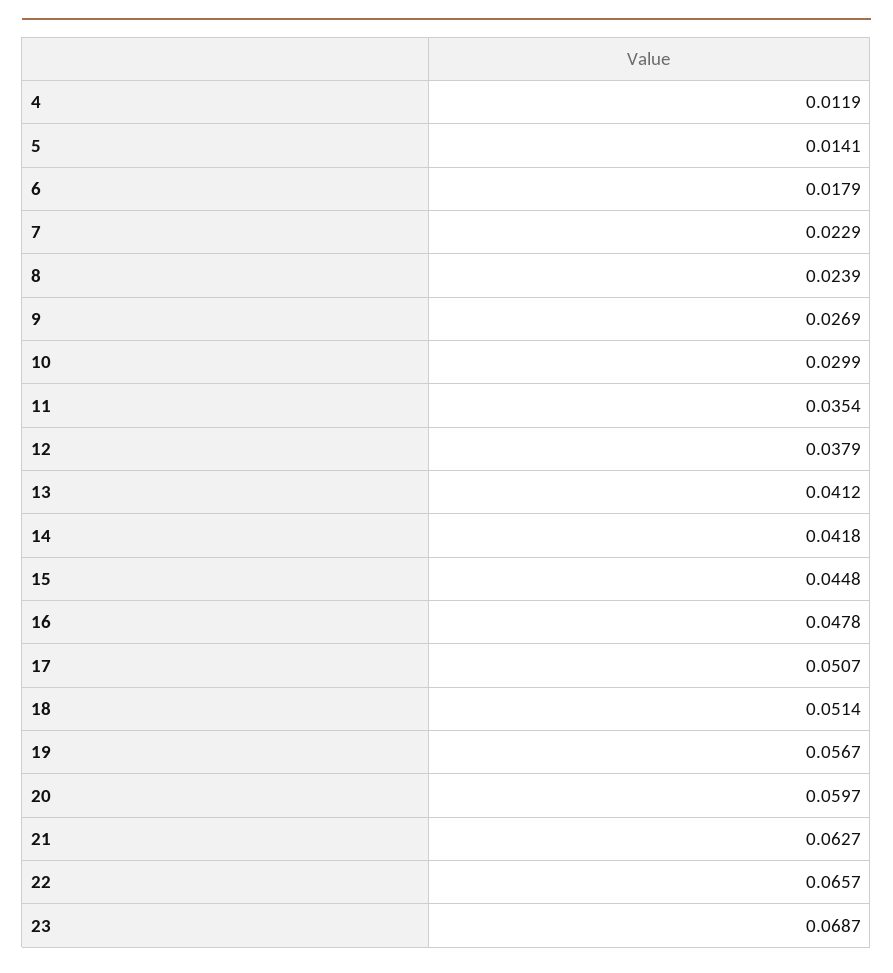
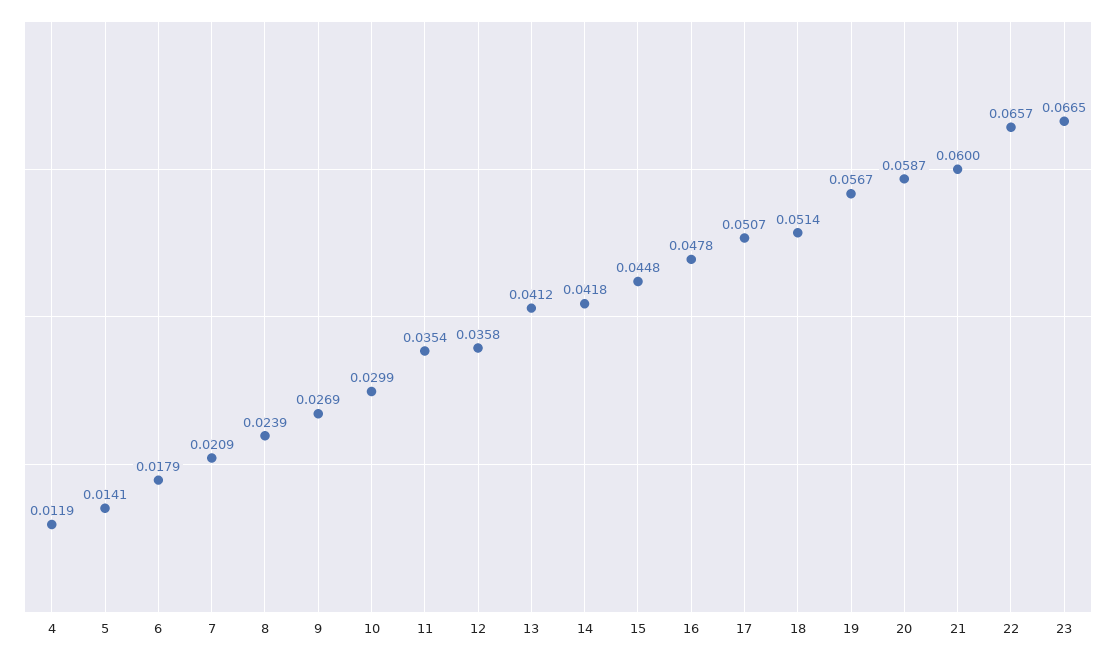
  {
    "4": 0.0119,
    "5": 0.0141,
    "6": 0.0179,
-   "7": 0.0229,
+   "7": 0.0209,
    "8": 0.0239,
    "9": 0.0269,
    "10": 0.0299,
    "11": 0.0354,
-   "12": 0.0379,
+   "12": 0.0358,
    "13": 0.0412,
    "14": 0.0418,
    "15": 0.0448,
    "16": 0.0478,
    "17": 0.0507,
    "18": 0.0514,
    "19": 0.0567,
-   "20": 0.0597,
+   "20": 0.0587,
-   "21": 0.0627,
+   "21": 0.06,
    "22": 0.0657,
-   "23": 0.0687
+   "23": 0.0665
  }

